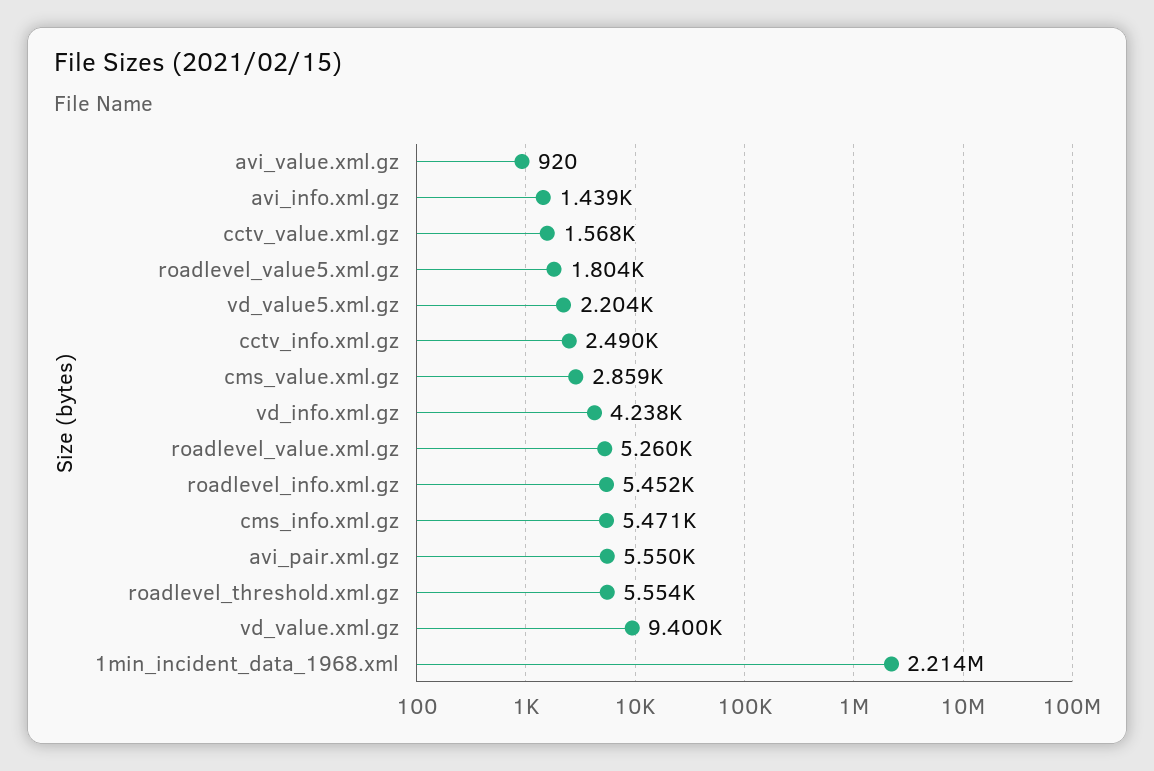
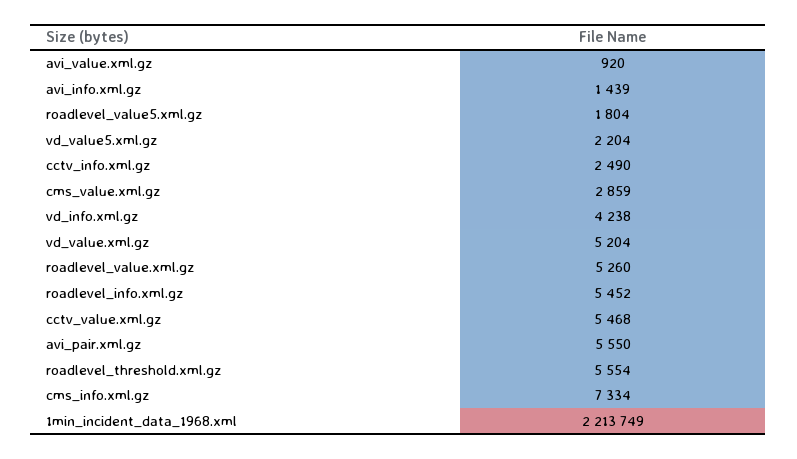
  {
    "avi_value.xml.gz": 920,
    "avi_info.xml.gz": 1439,
-   "cctv_value.xml.gz": 1568,
+   "cctv_value.xml.gz": 5468,
    "roadlevel_value5.xml.gz": 1804,
    "vd_value5.xml.gz": 2204,
    "cctv_info.xml.gz": 2490,
    "cms_value.xml.gz": 2859,
    "vd_info.xml.gz": 4238,
    "roadlevel_value.xml.gz": 5260,
    "roadlevel_info.xml.gz": 5452,
-   "cms_info.xml.gz": 5471,
+   "cms_info.xml.gz": 7334,
    "avi_pair.xml.gz": 5550,
    "roadlevel_threshold.xml.gz": 5554,
-   "vd_value.xml.gz": 9400,
+   "vd_value.xml.gz": 5204,
    "1min_incident_data_1968.xml": 2213749
  }

